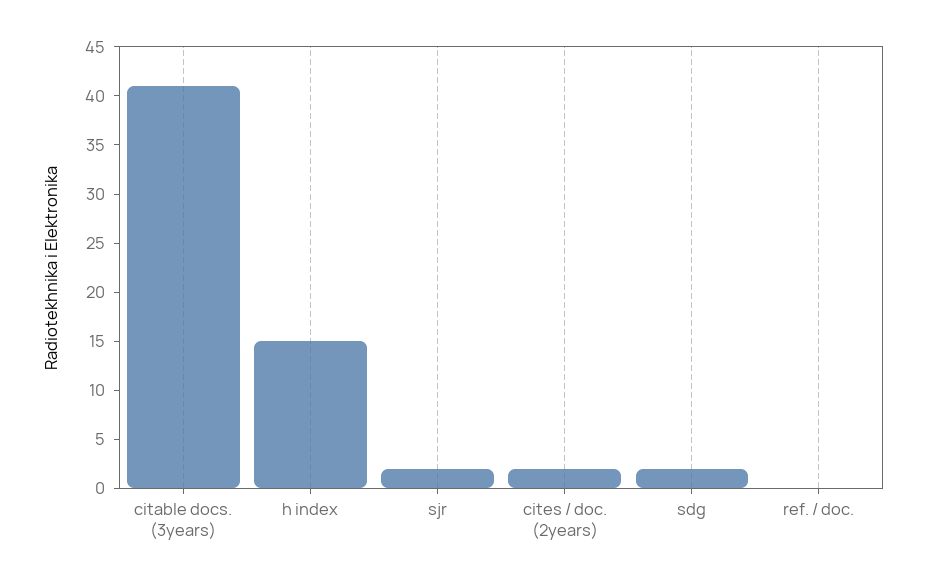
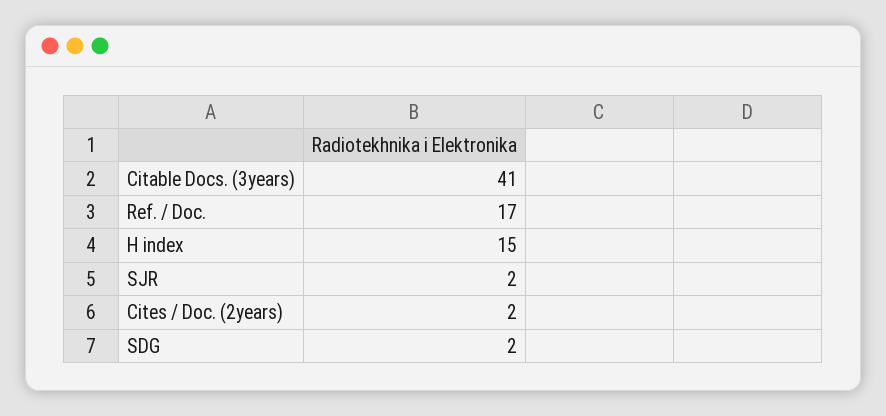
  {
    "citable docs. (3years)": 41,
    "h index": 15,
    "sjr": 2,
    "cites / doc. (2years)": 2,
    "sdg": 2,
-   "ref. / doc.": 0
+   "ref. / doc.": 17
  }

